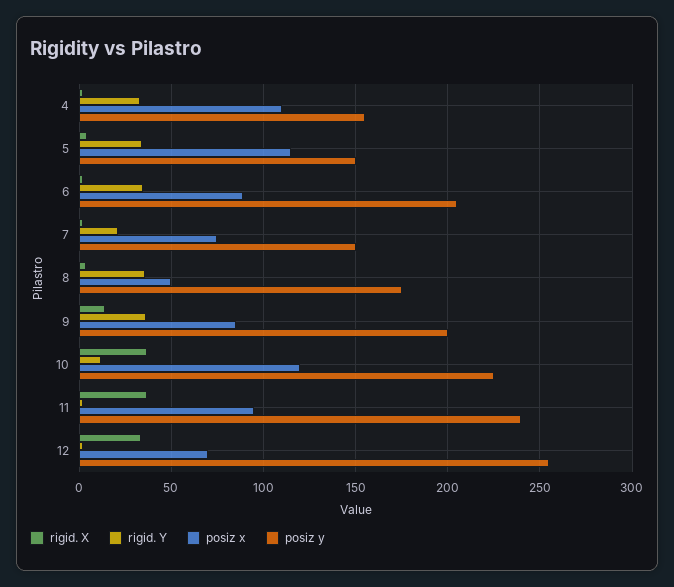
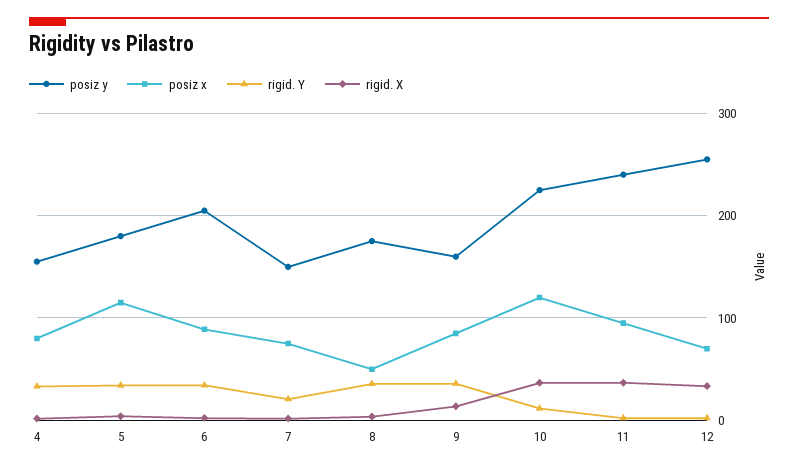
  {
    "rigid. X": {
      "4": 0,
      "5": 5,
      "6": 0,
      "7": 0,
      "8": 5,
      "9": 15,
      "10": 35,
      "11": 35,
      "12": 35
    },
    "rigid. Y": {
      "4": 35,
      "5": 35,
      "6": 35,
      "7": 20,
      "8": 35,
      "9": 35,
      "10": 10,
      "11": 0,
      "12": 0
    },
    "posiz x": {
-     "4": 110,
+     "4": 80,
      "5": 115,
      "6": 90,
      "7": 75,
      "8": 50,
      "9": 85,
      "10": 120,
      "11": 95,
      "12": 70
    },
    "posiz y": {
      "4": 155,
-     "5": 150,
+     "5": 180,
      "6": 205,
      "7": 150,
      "8": 175,
-     "9": 200,
+     "9": 160,
      "10": 225,
      "11": 240,
      "12": 255
    }
  }

